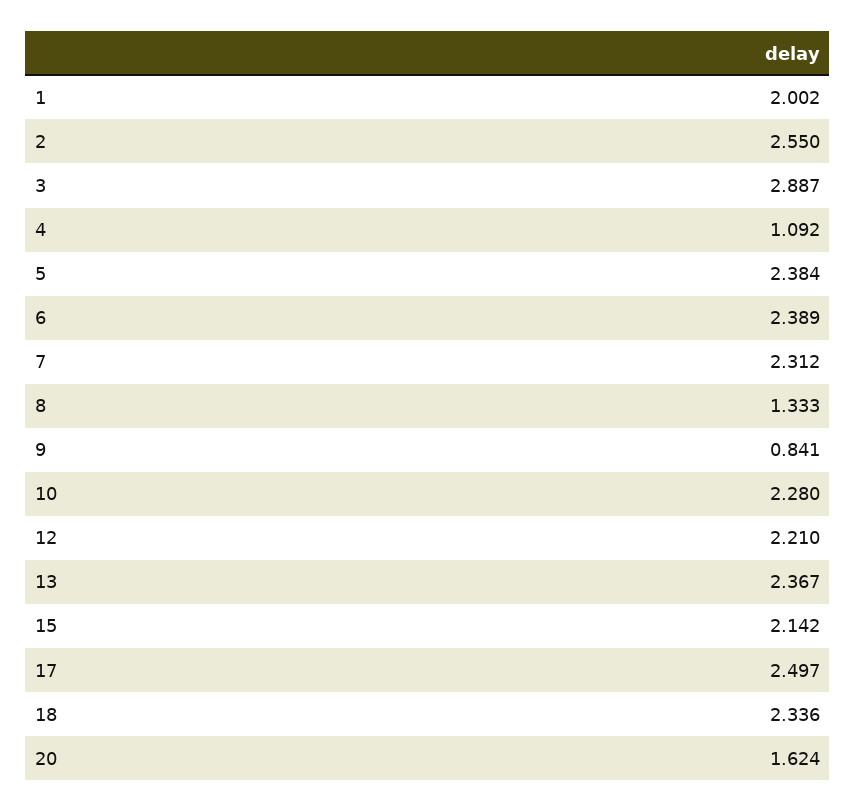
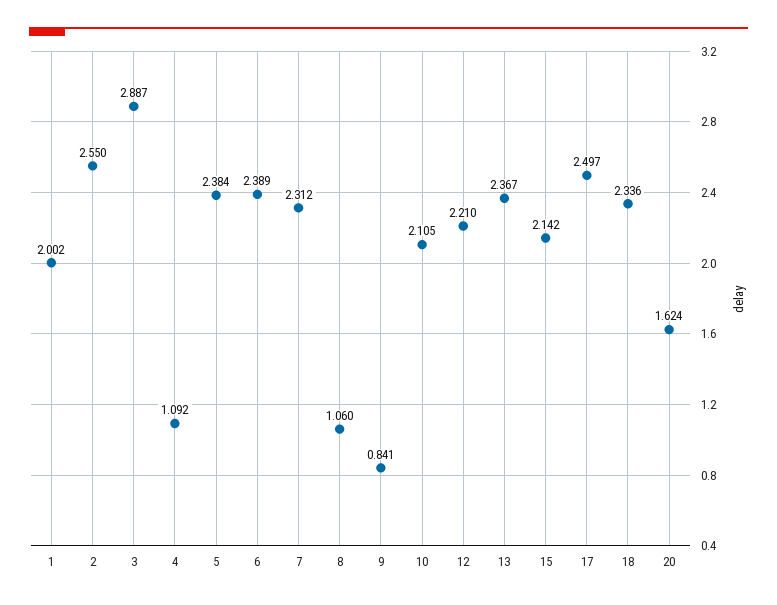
  {
    "1": 2.002,
    "2": 2.55,
    "3": 2.887,
    "4": 1.092,
    "5": 2.384,
    "6": 2.389,
    "7": 2.312,
-   "8": 1.333,
+   "8": 1.06,
    "9": 0.841,
-   "10": 2.28,
+   "10": 2.105,
    "12": 2.21,
    "13": 2.367,
    "15": 2.142,
    "17": 2.497,
    "18": 2.336,
    "20": 1.624
  }

